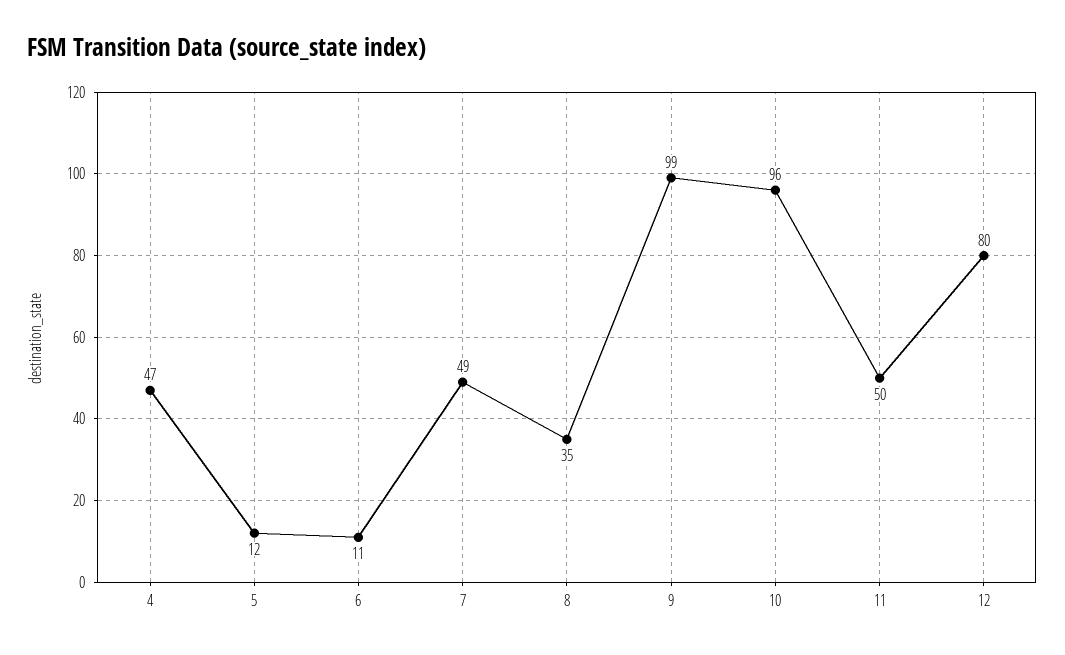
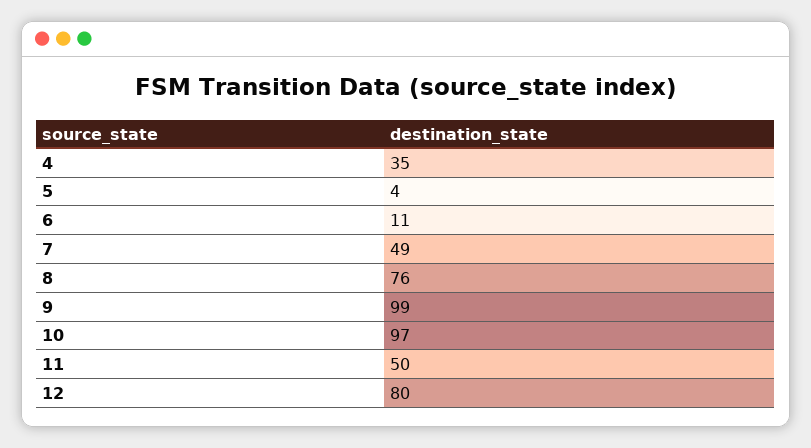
  {
-   "4": 47,
+   "4": 35,
-   "5": 12,
+   "5": 4,
    "6": 11,
    "7": 49,
-   "8": 35,
+   "8": 76,
    "9": 99,
-   "10": 96,
+   "10": 97,
    "11": 50,
    "12": 80
  }

